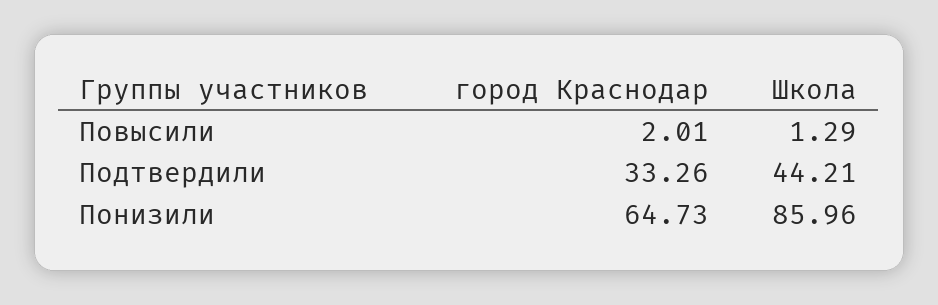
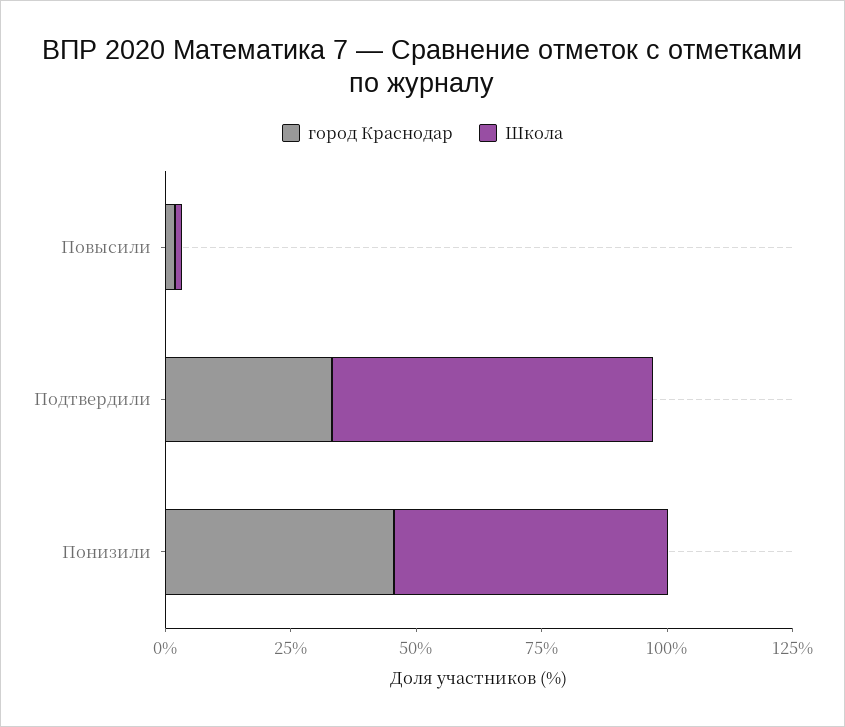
  {
    "город Краснодар": {
      "Повысили": 2.01,
      "Подтвердили": 33.26,
-     "Понизили": 64.73
+     "Понизили": 45
    },
    "Школа": {
      "Повысили": 1.29,
-     "Подтвердили": 44.21,
+     "Подтвердили": 65,
-     "Понизили": 85.96
+     "Понизили": 55
    }
  }

